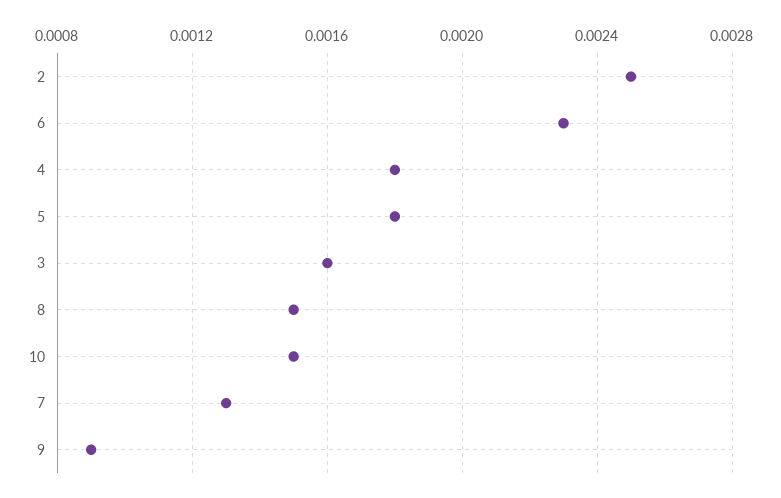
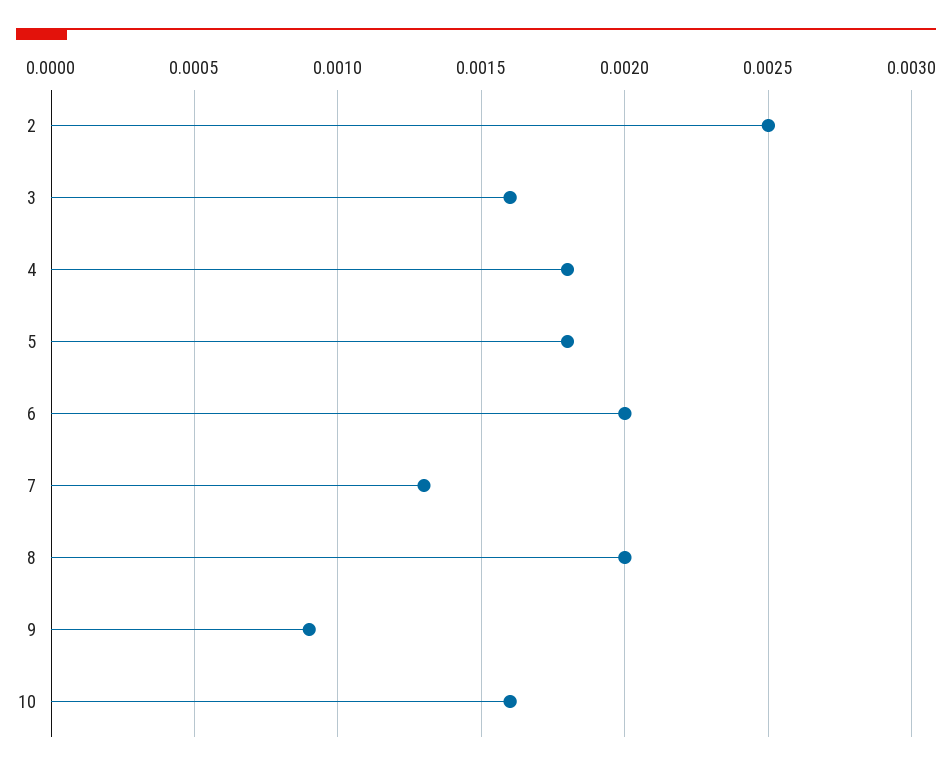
  {
    "2": 0.0025,
-   "6": 0.0023,
+   "6": 0.002,
    "4": 0.0018,
    "5": 0.0018,
    "3": 0.0016,
-   "8": 0.0015,
+   "8": 0.002,
-   "10": 0.0015,
+   "10": 0.0016,
    "7": 0.0013,
    "9": 0.0009
  }

